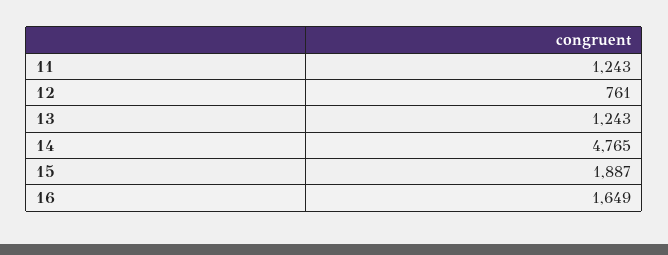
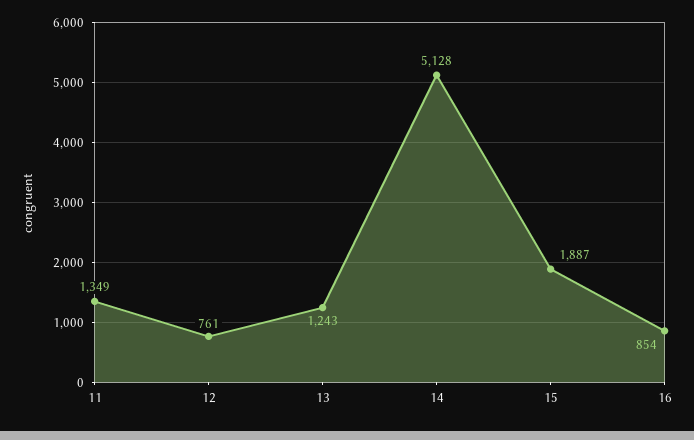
  {
-   "11": 1243,
+   "11": 1349,
    "12": 761,
    "13": 1243,
-   "14": 4765,
+   "14": 5128,
    "15": 1887,
-   "16": 1649
+   "16": 854
  }

